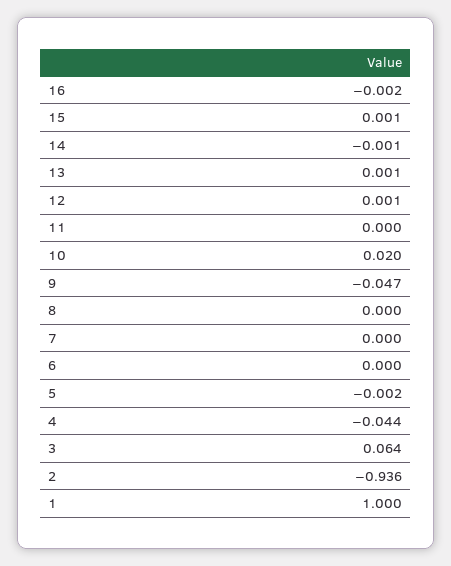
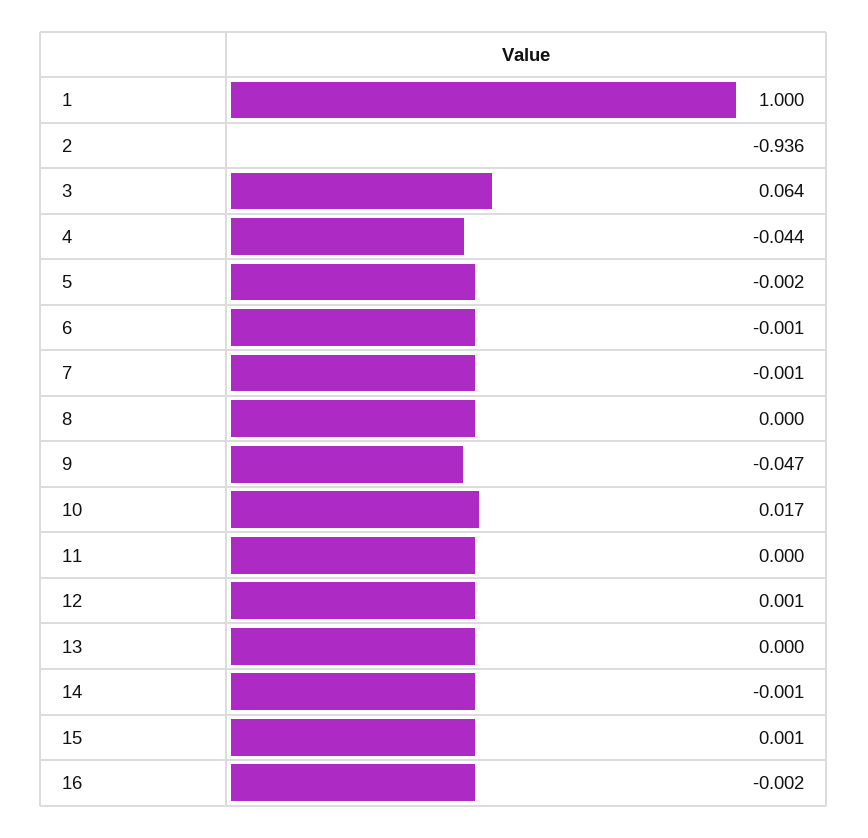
  {
    "16": -0.002,
    "15": 0.001,
    "14": -0.001,
-   "13": 0.001,
+   "13": 0,
    "12": 0.001,
    "11": 0,
-   "10": 0.02,
+   "10": 0.017,
    "9": -0.047,
    "8": 0,
-   "7": 0,
+   "7": -0.001,
-   "6": 0,
+   "6": -0.001,
    "5": -0.002,
    "4": -0.044,
    "3": 0.064,
    "2": -0.936,
    "1": 1
  }

